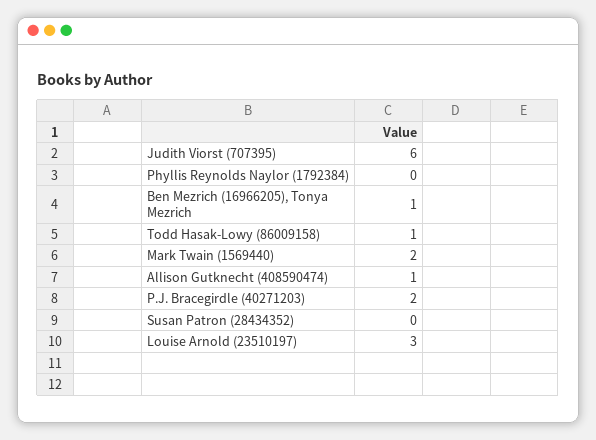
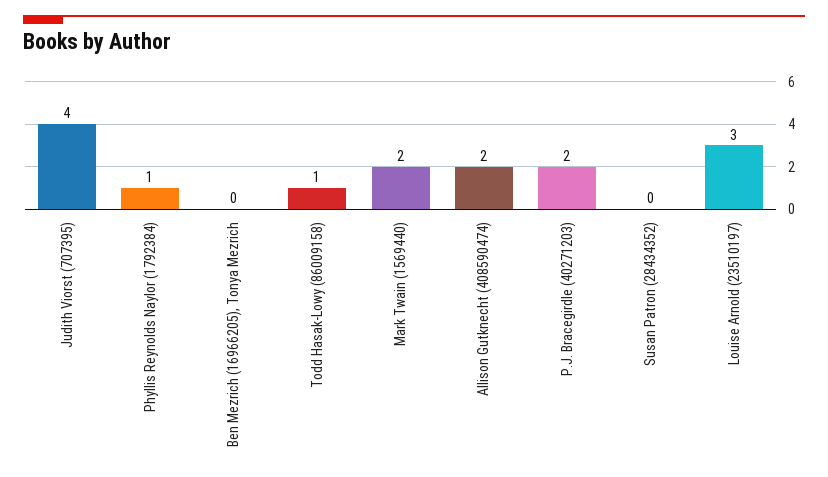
  {
-   "Judith Viorst (707395)": 6,
+   "Judith Viorst (707395)": 4,
-   "Phyllis Reynolds Naylor (1792384)": 0,
+   "Phyllis Reynolds Naylor (1792384)": 1,
-   "Ben Mezrich (16966205), Tonya Mezrich": 1,
+   "Ben Mezrich (16966205), Tonya Mezrich": 0,
    "Todd Hasak-Lowy (86009158)": 1,
    "Mark Twain (1569440)": 2,
-   "Allison Gutknecht (408590474)": 1,
+   "Allison Gutknecht (408590474)": 2,
    "P.J. Bracegirdle (40271203)": 2,
    "Susan Patron (28434352)": 0,
    "Louise Arnold (23510197)": 3
  }

